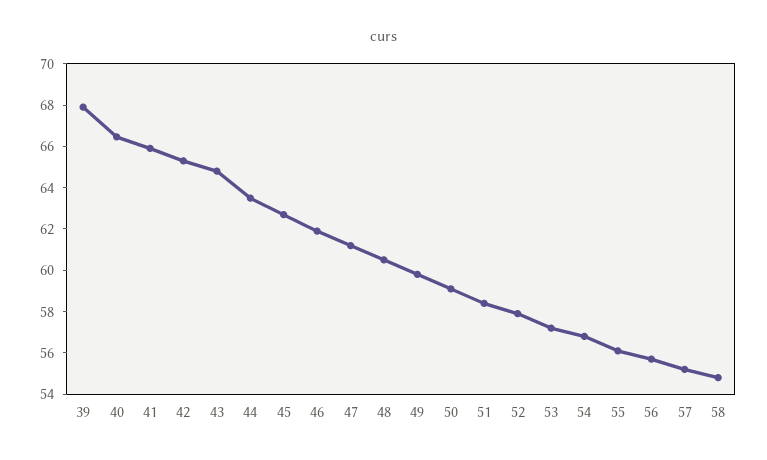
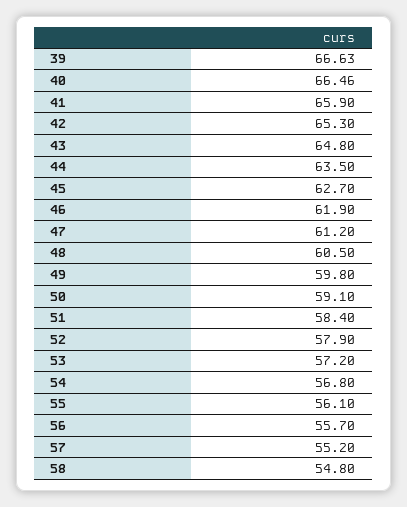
  {
-   "39": 68,
+   "39": 66.63,
    "40": 66.46,
    "41": 65.9,
    "42": 65.3,
    "43": 64.8,
    "44": 63.5,
    "45": 62.7,
    "46": 61.9,
    "47": 61.2,
    "48": 60.5,
    "49": 59.8,
    "50": 59.1,
    "51": 58.4,
    "52": 57.9,
    "53": 57.2,
    "54": 56.8,
    "55": 56.1,
    "56": 55.7,
    "57": 55.2,
    "58": 54.8
  }

